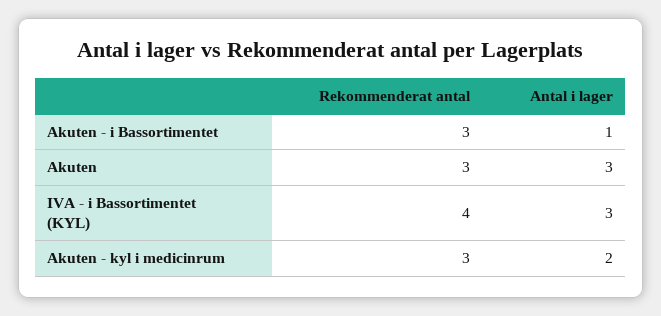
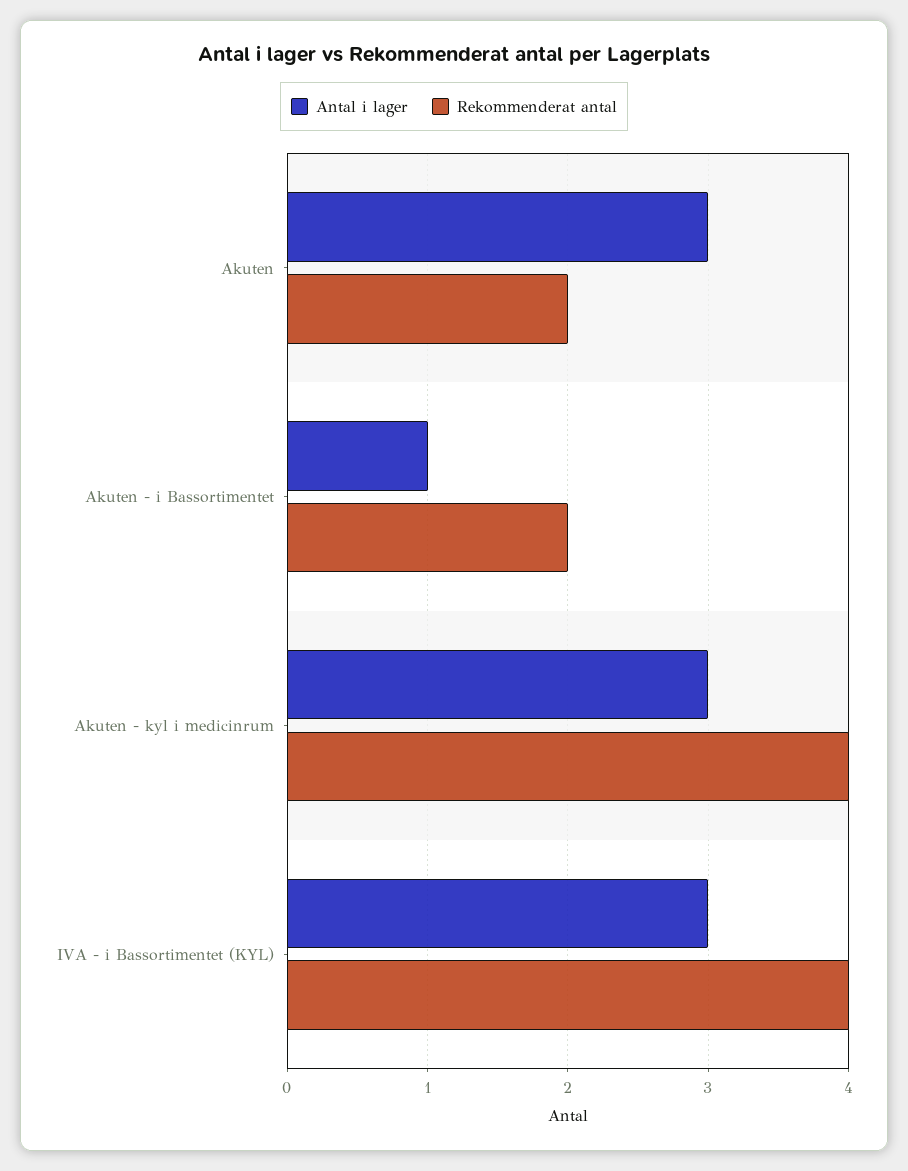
  {
    "Rekommenderat antal": {
-     "Akuten - i Bassortimentet": 3,
+     "Akuten - i Bassortimentet": 2,
-     "Akuten": 3,
+     "Akuten": 2,
      "IVA - i Bassortimentet (KYL)": 4,
-     "Akuten - kyl i medicinrum": 3
+     "Akuten - kyl i medicinrum": 4
    },
    "Antal i lager": {
      "Akuten - i Bassortimentet": 1,
      "Akuten": 3,
      "IVA - i Bassortimentet (KYL)": 3,
-     "Akuten - kyl i medicinrum": 2
+     "Akuten - kyl i medicinrum": 3
    }
  }

